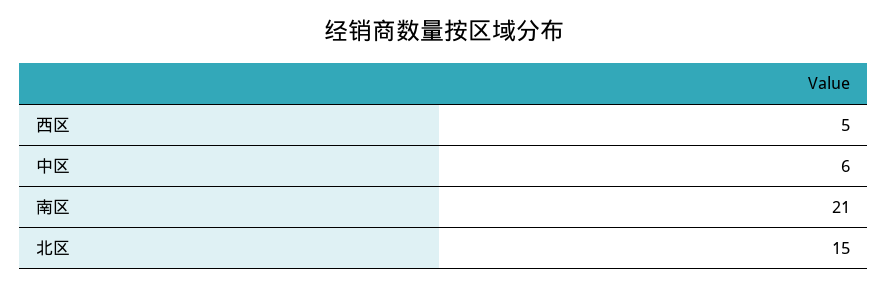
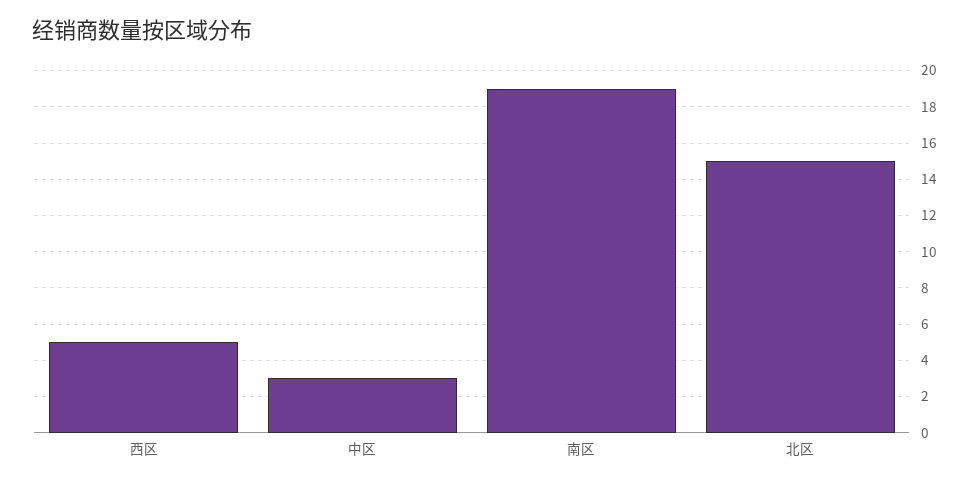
  {
    "西区": 5,
-   "中区": 6,
+   "中区": 3,
-   "南区": 21,
+   "南区": 19,
    "北区": 15
  }

